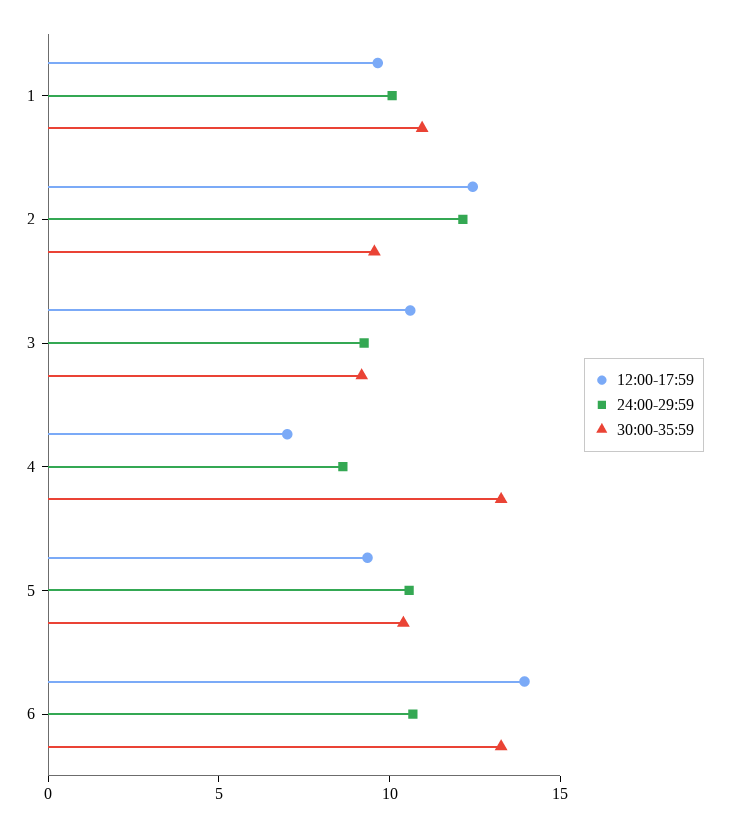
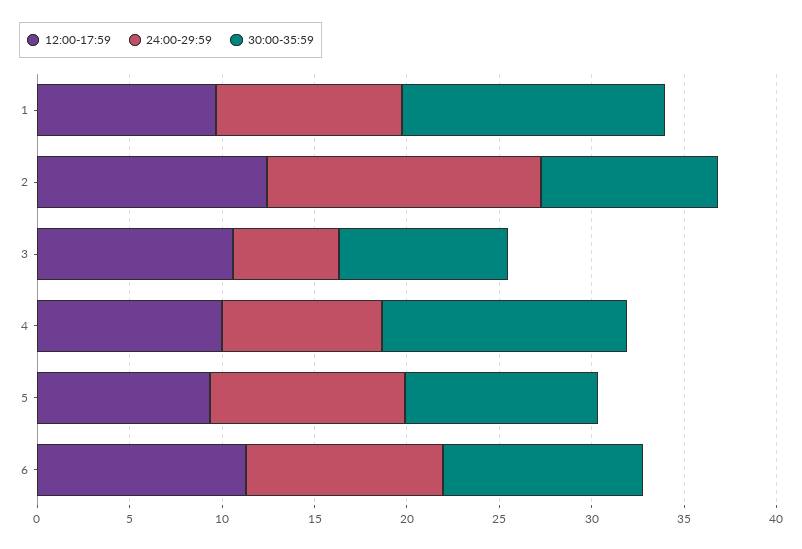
  {
    "12:00-17:59": {
      "1": 10,
      "2": 12,
      "3": 11,
-     "4": 7,
+     "4": 10,
      "5": 9,
-     "6": 14
+     "6": 11
    },
    "24:00-29:59": {
      "1": 10,
-     "2": 12,
+     "2": 15,
-     "3": 9,
+     "3": 6,
      "4": 9,
      "5": 11,
      "6": 11
    },
    "30:00-35:59": {
-     "1": 11,
+     "1": 14,
      "2": 10,
      "3": 9,
      "4": 13,
      "5": 10,
-     "6": 13
+     "6": 11
    }
  }

